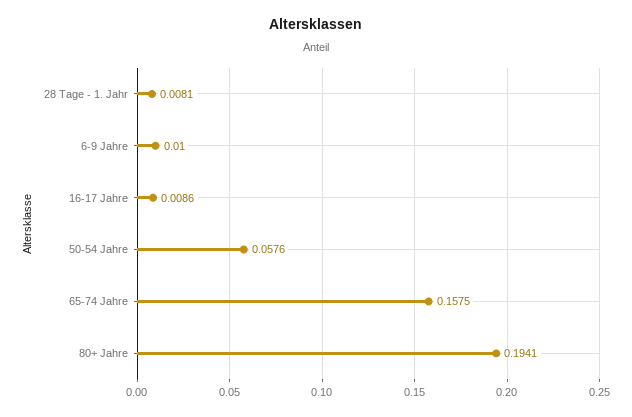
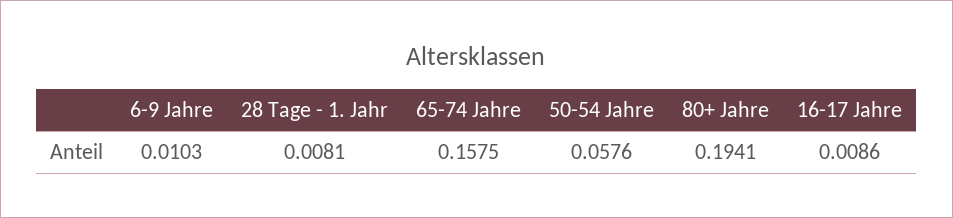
  {
    "28 Tage - 1. Jahr": 0.0081,
-   "6-9 Jahre": 0.01,
+   "6-9 Jahre": 0.0103,
    "16-17 Jahre": 0.0086,
    "50-54 Jahre": 0.0576,
    "65-74 Jahre": 0.1575,
    "80+ Jahre": 0.1941
  }

